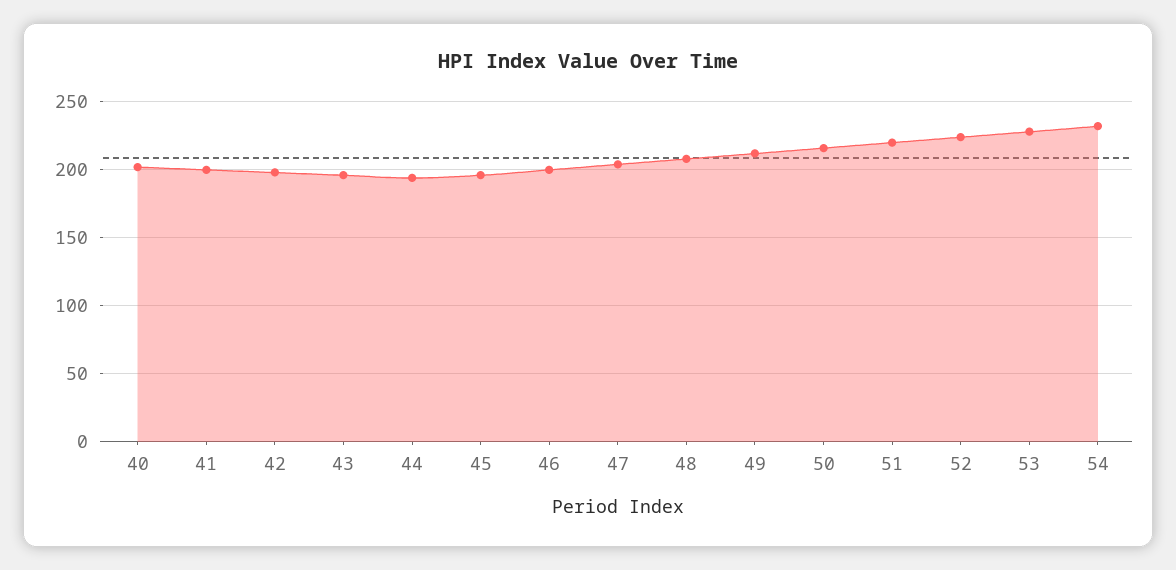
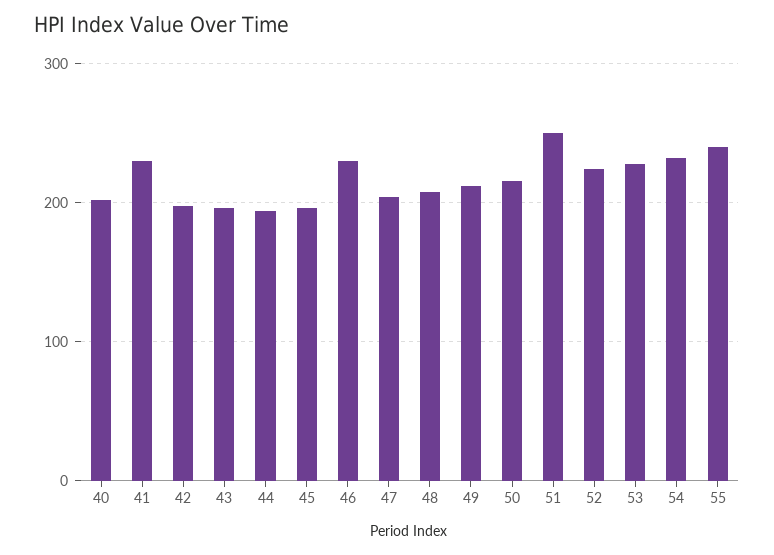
  {
    "40": 200,
-   "41": 200,
+   "41": 230,
    "42": 200,
    "43": 195,
    "44": 195,
    "45": 195,
-   "46": 200,
+   "46": 230,
    "47": 205,
    "48": 210,
    "49": 210,
    "50": 215,
-   "51": 220,
+   "51": 250,
    "52": 225,
    "53": 230,
-   "54": 230
+   "54": 230,
+   "55": 240
  }

